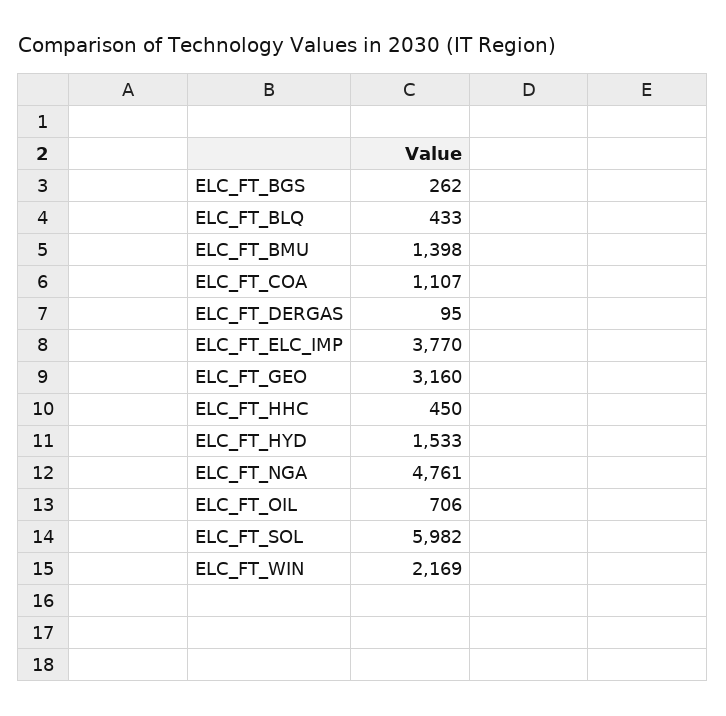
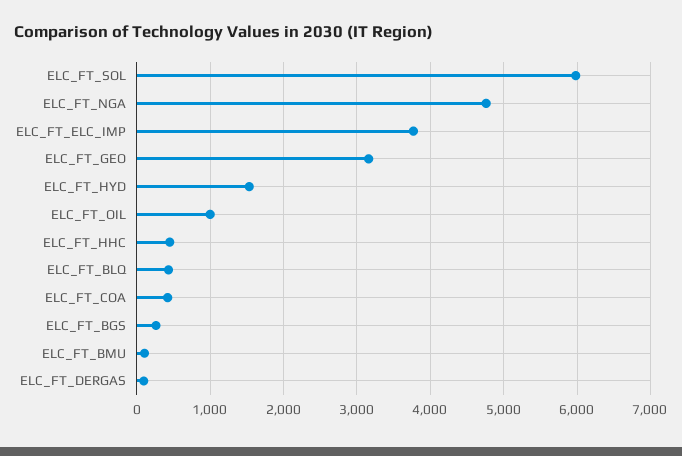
  {
    "ELC_FT_BGS": 262,
    "ELC_FT_BLQ": 433,
-   "ELC_FT_BMU": 1398,
+   "ELC_FT_BMU": 100,
-   "ELC_FT_COA": 1107,
+   "ELC_FT_COA": 400,
    "ELC_FT_DERGAS": 95,
    "ELC_FT_ELC_IMP": 3770,
    "ELC_FT_GEO": 3160,
    "ELC_FT_HHC": 450,
    "ELC_FT_HYD": 1533,
    "ELC_FT_NGA": 4761,
-   "ELC_FT_OIL": 706,
+   "ELC_FT_OIL": 1000,
-   "ELC_FT_SOL": 5982,
+   "ELC_FT_SOL": 5982
-   "ELC_FT_WIN": 2169
  }

